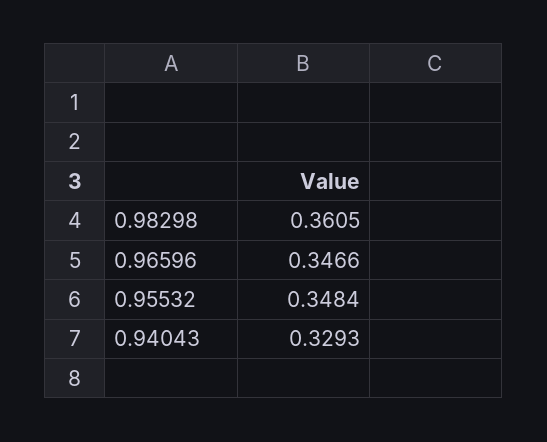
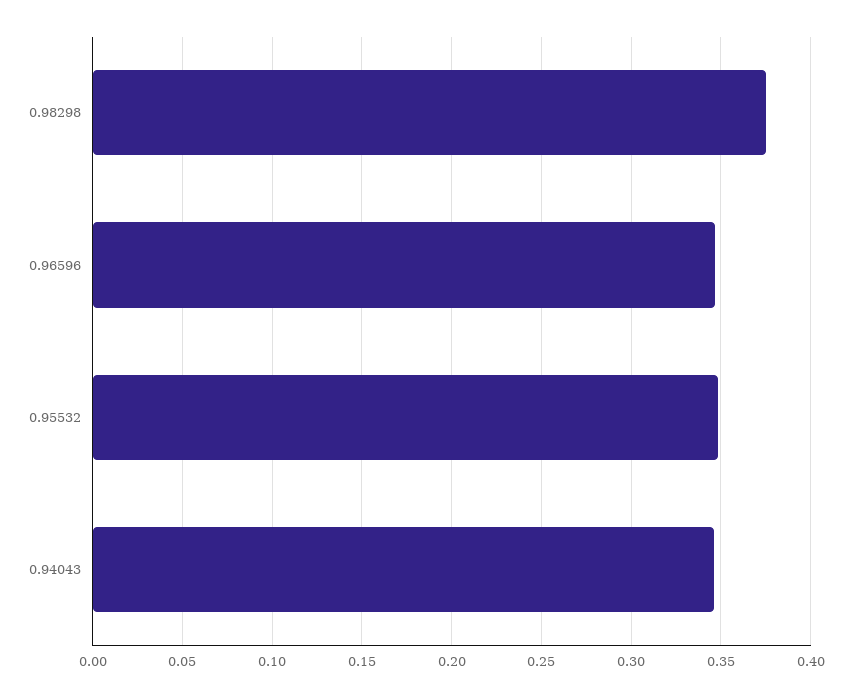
  {
-   "0.98298": 0.3605,
+   "0.98298": 0.375,
    "0.96596": 0.3466,
    "0.95532": 0.3484,
-   "0.94043": 0.3293
+   "0.94043": 0.345
  }

